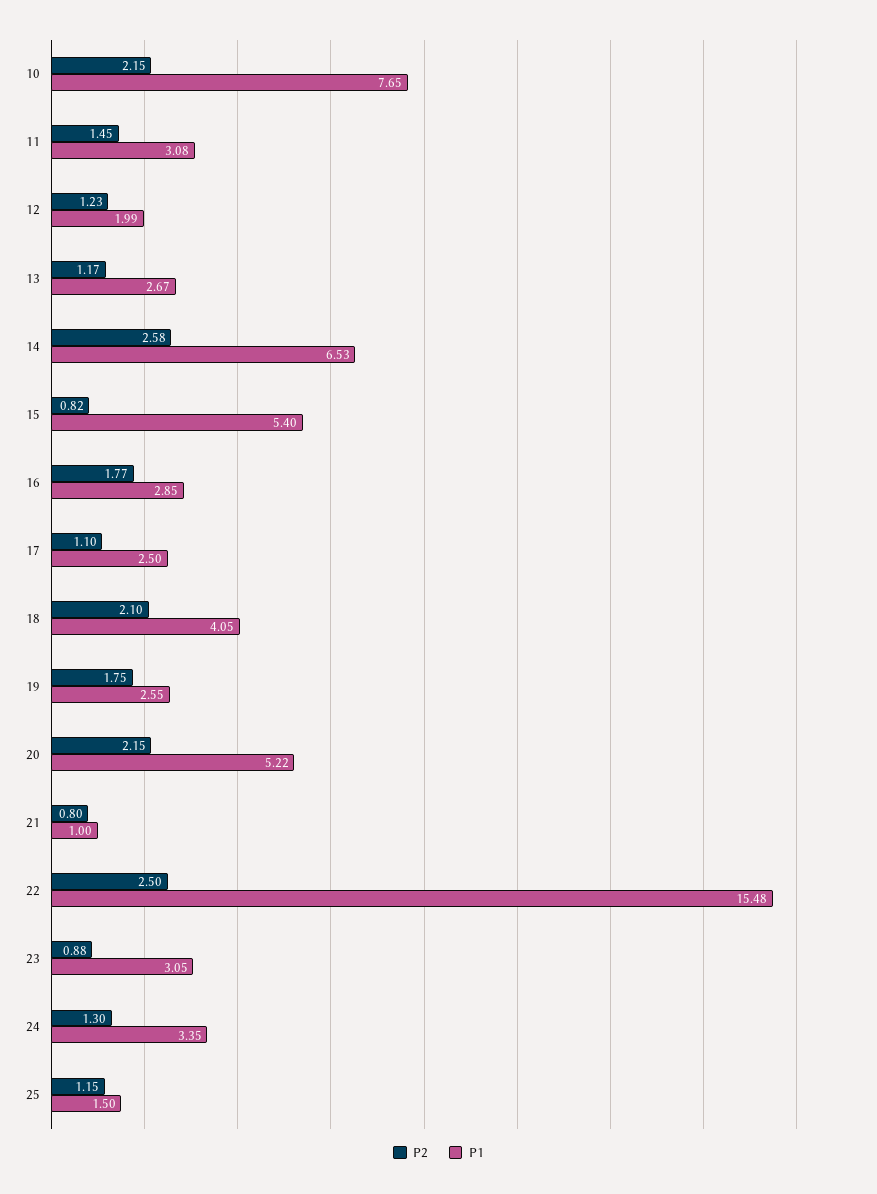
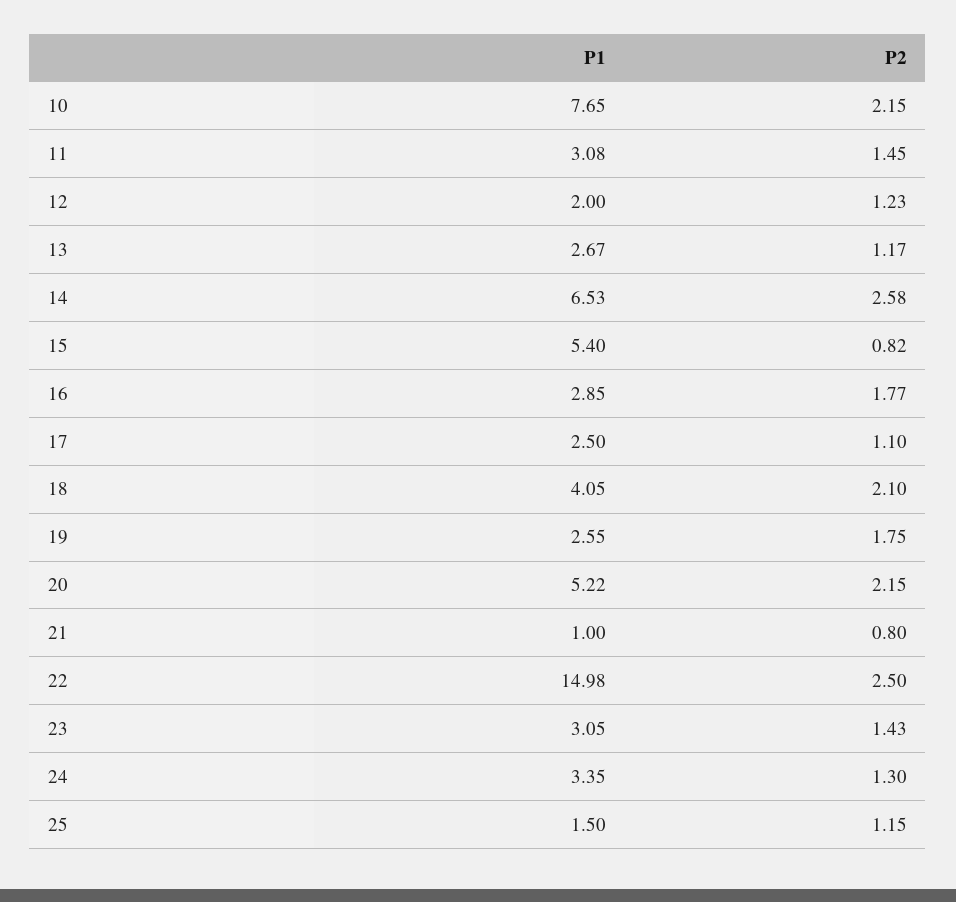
  {
    "P2": {
      "10": 2.15,
      "11": 1.45,
      "12": 1.23,
      "13": 1.17,
      "14": 2.58,
      "15": 0.82,
      "16": 1.77,
      "17": 1.1,
      "18": 2.1,
      "19": 1.75,
      "20": 2.15,
      "21": 0.8,
      "22": 2.5,
-     "23": 0.88,
+     "23": 1.43,
      "24": 1.3,
      "25": 1.15
    },
    "P1": {
      "10": 7.65,
      "11": 3.08,
-     "12": 1.99,
+     "12": 2,
      "13": 2.67,
      "14": 6.53,
      "15": 5.4,
      "16": 2.85,
      "17": 2.5,
      "18": 4.05,
      "19": 2.55,
      "20": 5.22,
      "21": 1,
-     "22": 15.48,
+     "22": 14.98,
      "23": 3.05,
      "24": 3.35,
      "25": 1.5
    }
  }

